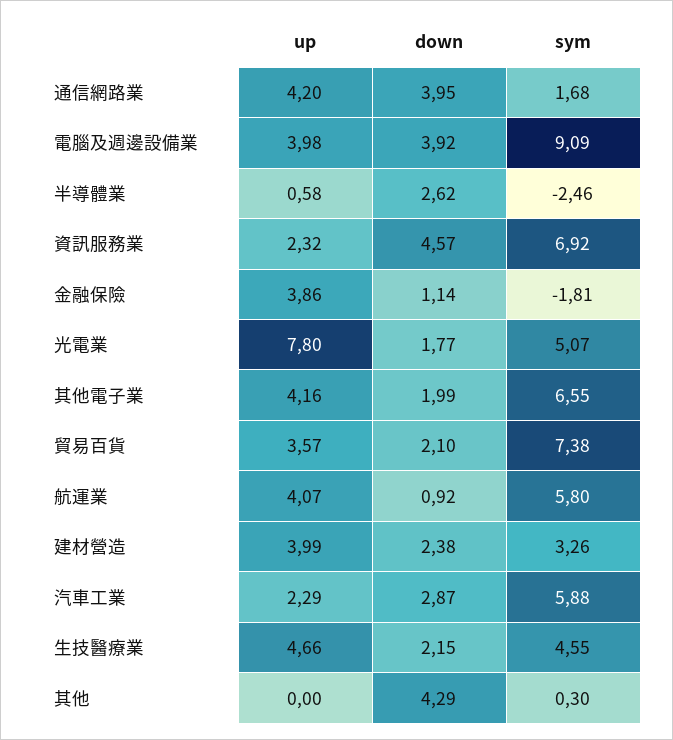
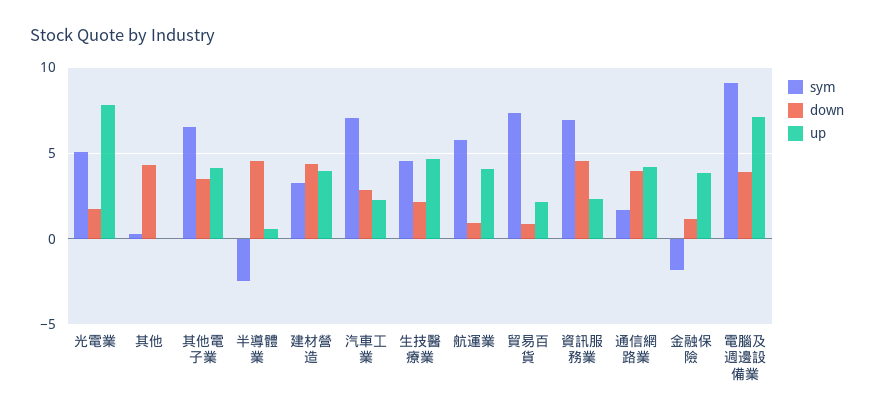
  {
    "up": {
      "通信網路業": 4.2,
-     "電腦及週邊設備業": 3.98,
+     "電腦及週邊設備業": 7,
      "半導體業": 0.58,
      "資訊服務業": 2.32,
      "金融保險": 3.86,
      "光電業": 7.8,
      "其他電子業": 4.16,
-     "貿易百貨": 3.57,
+     "貿易百貨": 2,
      "航運業": 4.07,
      "建材營造": 3.99,
      "汽車工業": 2.29,
      "生技醫療業": 4.66,
      "其他": 0
    },
    "down": {
      "通信網路業": 3.95,
      "電腦及週邊設備業": 3.92,
-     "半導體業": 2.62,
+     "半導體業": 4.5,
      "資訊服務業": 4.57,
      "金融保險": 1.14,
      "光電業": 1.77,
-     "其他電子業": 1.99,
+     "其他電子業": 3.5,
-     "貿易百貨": 2.1,
+     "貿易百貨": 1,
      "航運業": 0.92,
-     "建材營造": 2.38,
+     "建材營造": 4.5,
      "汽車工業": 2.87,
      "生技醫療業": 2.15,
      "其他": 4.29
    },
    "sym": {
      "通信網路業": 1.68,
      "電腦及週邊設備業": 9.09,
      "半導體業": -2.46,
      "資訊服務業": 6.92,
      "金融保險": -1.81,
      "光電業": 5.07,
      "其他電子業": 6.55,
      "貿易百貨": 7.38,
      "航運業": 5.8,
      "建材營造": 3.26,
-     "汽車工業": 5.88,
+     "汽車工業": 7,
      "生技醫療業": 4.55,
      "其他": 0.3
    }
  }

